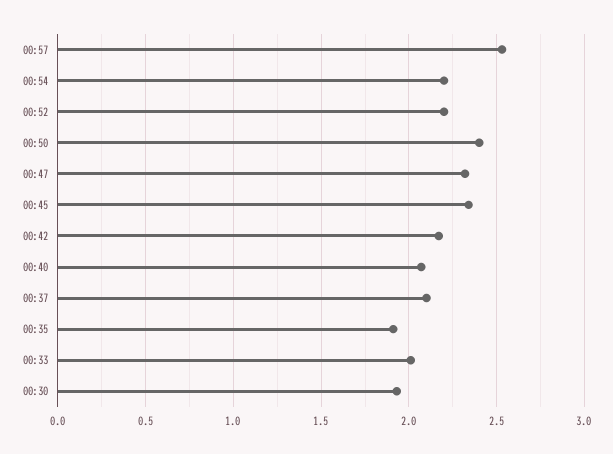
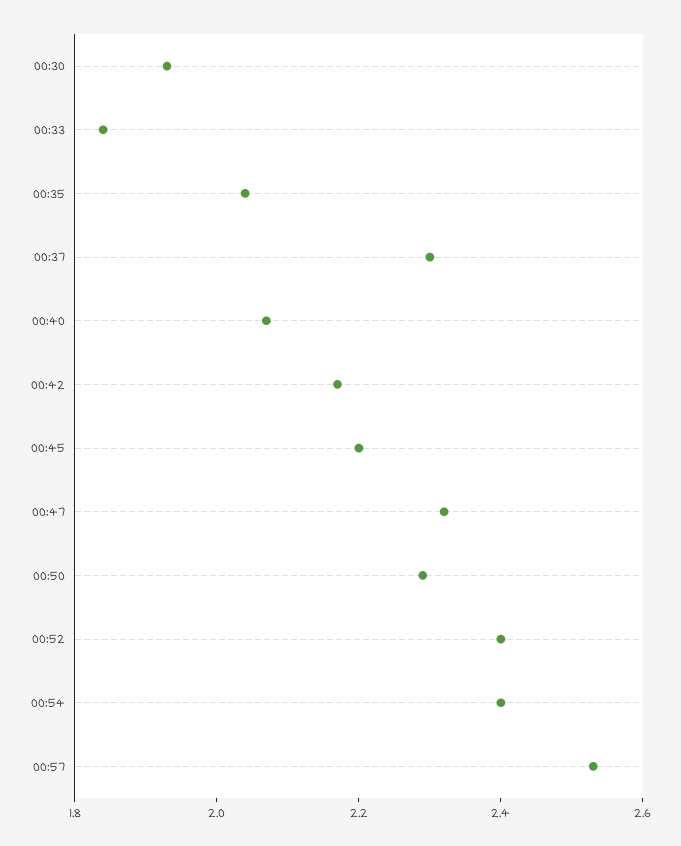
  {
    "00:57": 2.55,
-   "00:54": 2.2,
+   "00:54": 2.4,
-   "00:52": 2.2,
+   "00:52": 2.4,
-   "00:50": 2.4,
+   "00:50": 2.3,
    "00:47": 2.3,
-   "00:45": 2.35,
+   "00:45": 2.2,
    "00:42": 2.15,
    "00:40": 2.05,
-   "00:37": 2.1,
+   "00:37": 2.3,
-   "00:35": 1.9,
+   "00:35": 2.05,
-   "00:33": 2,
+   "00:33": 1.85,
    "00:30": 1.95
  }

